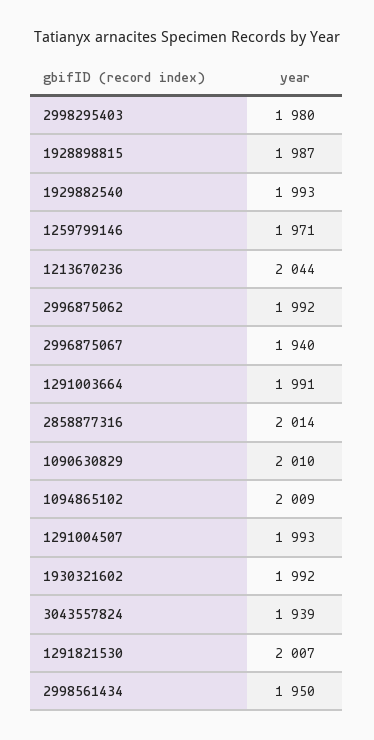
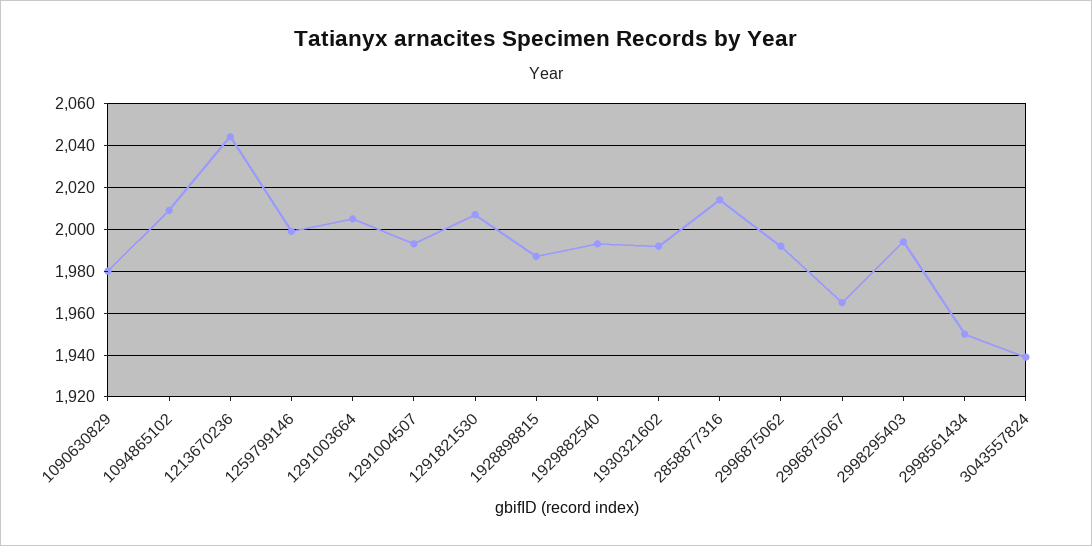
  {
-   "2998295403": 1980,
+   "2998295403": 1995,
    "1928898815": 1987,
    "1929882540": 1993,
-   "1259799146": 1971,
+   "1259799146": 2000,
    "1213670236": 2044,
    "2996875062": 1992,
-   "2996875067": 1940,
+   "2996875067": 1965,
-   "1291003664": 1991,
+   "1291003664": 2005,
    "2858877316": 2014,
-   "1090630829": 2010,
+   "1090630829": 1980,
    "1094865102": 2009,
    "1291004507": 1993,
    "1930321602": 1992,
    "3043557824": 1939,
    "1291821530": 2007,
    "2998561434": 1950
  }

